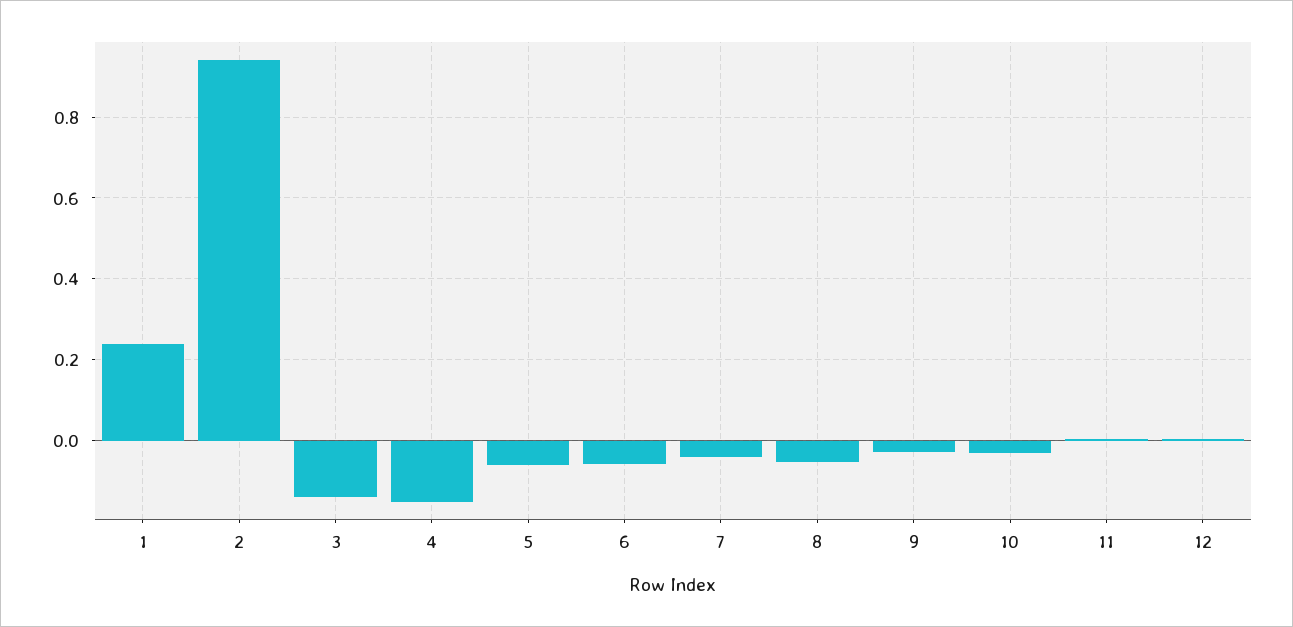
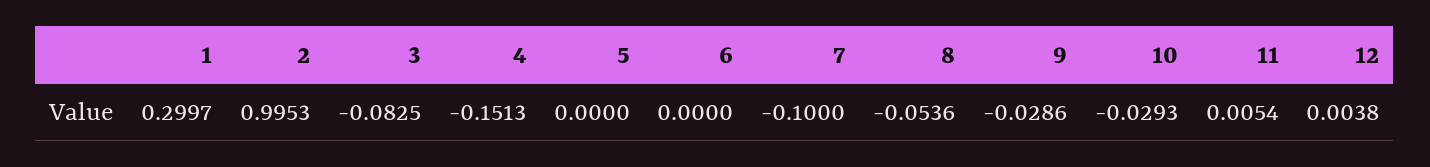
  {
-   "1": 0.24,
+   "1": 0.2997,
-   "2": 0.94,
+   "2": 0.9953,
-   "3": -0.14,
+   "3": -0.0825,
    "4": -0.1513,
-   "5": -0.06,
+   "5": 0,
-   "6": -0.06,
+   "6": 0,
-   "7": -0.04,
+   "7": -0.1,
    "8": -0.0536,
    "9": -0.0286,
    "10": -0.0293,
    "11": 0.0054,
    "12": 0.0038
  }

